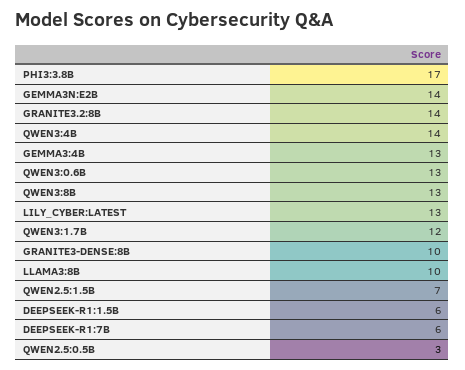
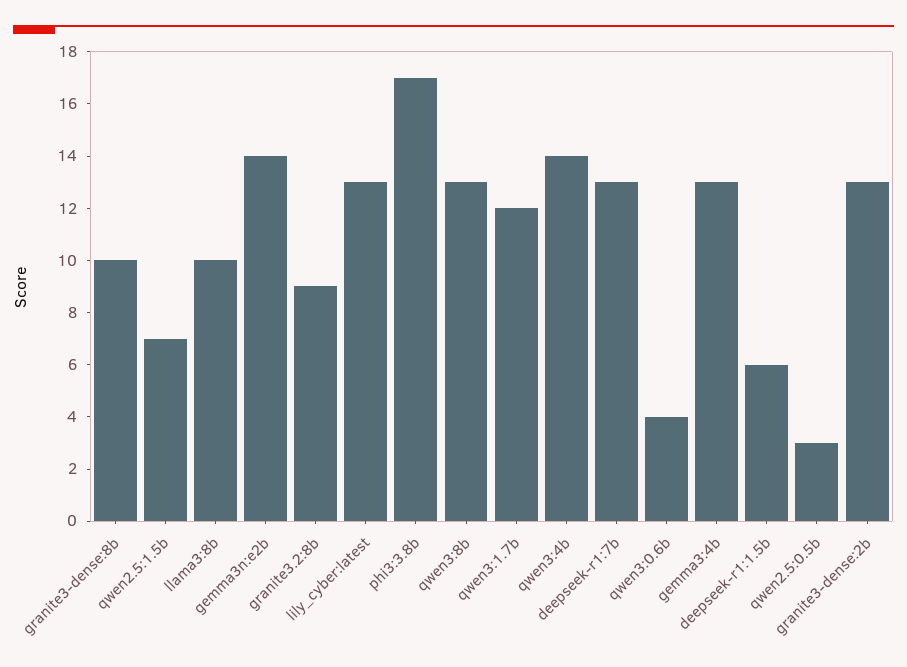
  {
    "PHI3:3.8B": 17,
    "GEMMA3N:E2B": 14,
-   "GRANITE3.2:8B": 14,
+   "GRANITE3.2:8B": 9,
    "QWEN3:4B": 14,
    "GEMMA3:4B": 13,
-   "QWEN3:0.6B": 13,
+   "QWEN3:0.6B": 4,
    "QWEN3:8B": 13,
    "LILY_CYBER:LATEST": 13,
    "QWEN3:1.7B": 12,
    "GRANITE3-DENSE:8B": 10,
    "LLAMA3:8B": 10,
    "QWEN2.5:1.5B": 7,
    "DEEPSEEK-R1:1.5B": 6,
-   "DEEPSEEK-R1:7B": 6,
+   "DEEPSEEK-R1:7B": 13,
-   "QWEN2.5:0.5B": 3
+   "QWEN2.5:0.5B": 3,
+   "granite3-dense:2b": 13
  }

